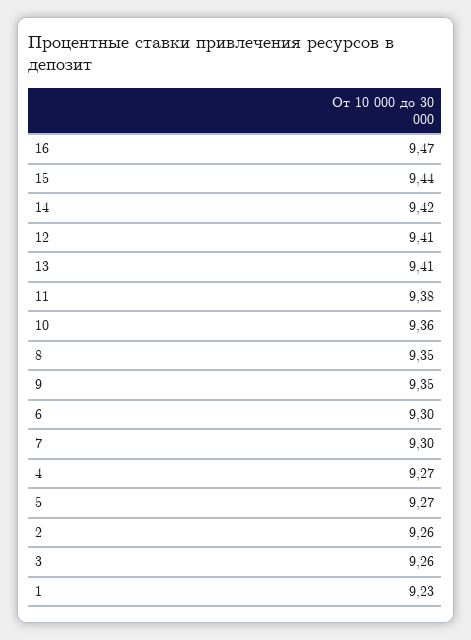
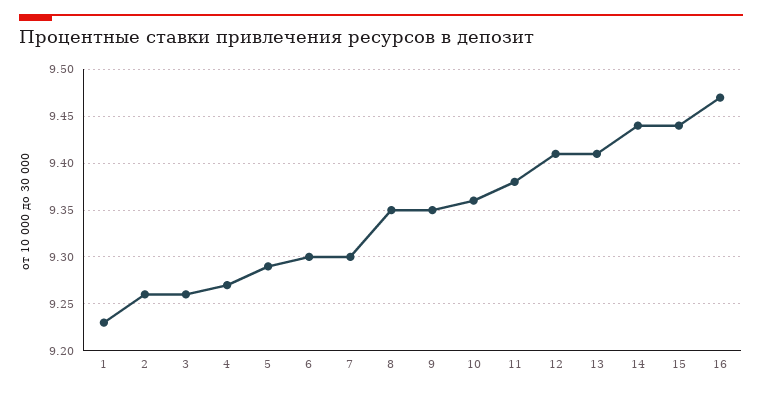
  {
    "16": 9.47,
    "15": 9.44,
-   "14": 9.42,
+   "14": 9.44,
    "12": 9.41,
    "13": 9.41,
    "11": 9.38,
    "10": 9.36,
    "8": 9.35,
    "9": 9.35,
    "6": 9.3,
    "7": 9.3,
    "4": 9.27,
-   "5": 9.27,
+   "5": 9.29,
    "2": 9.26,
    "3": 9.26,
    "1": 9.23
  }

